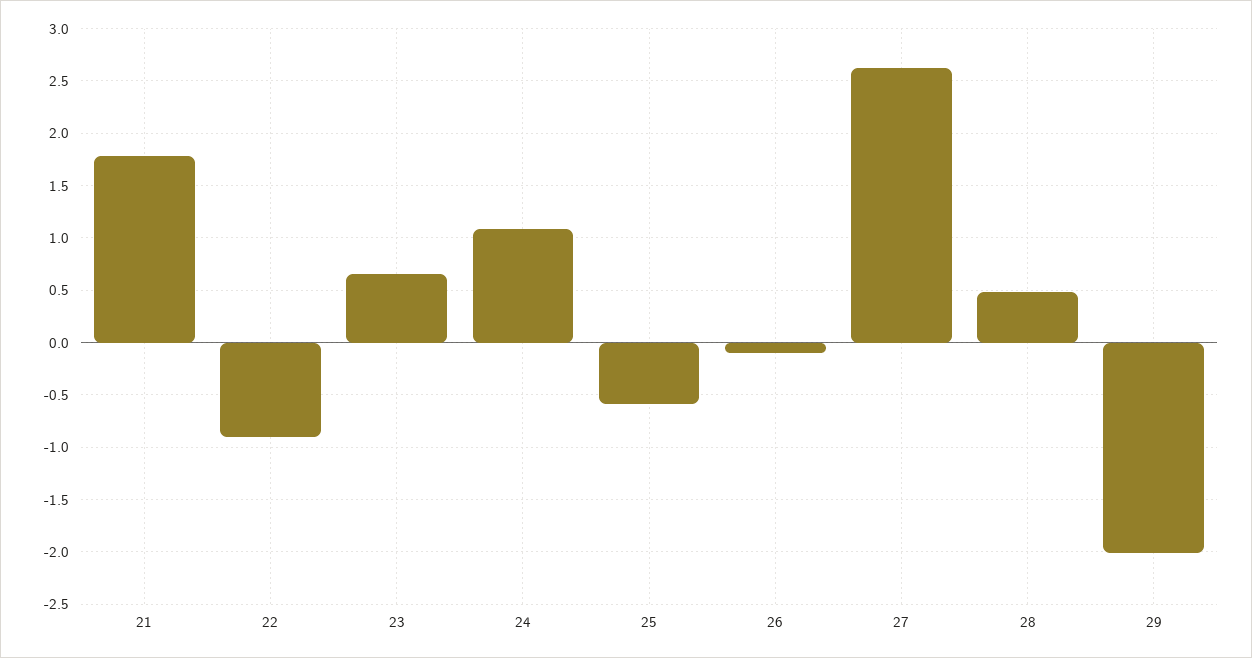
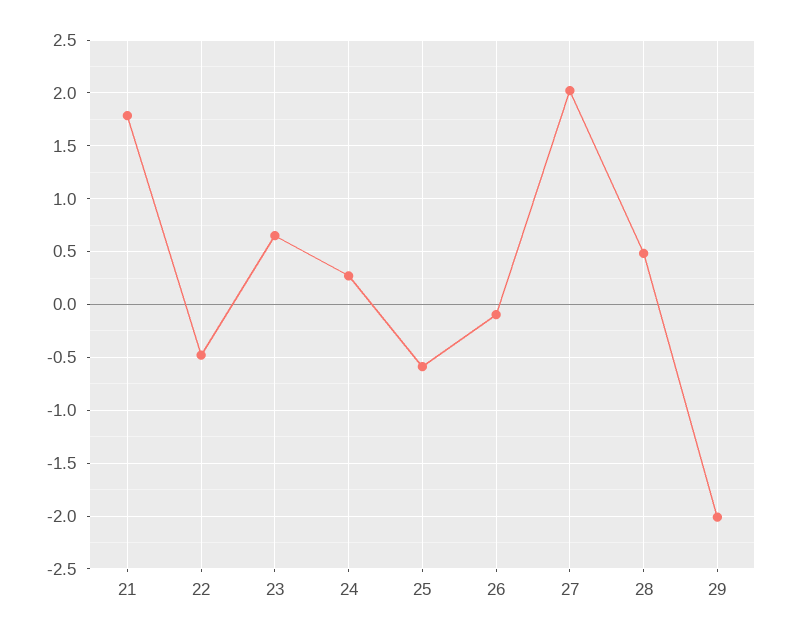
  {
    "21": 1.8,
-   "22": -0.9,
+   "22": -0.5,
    "23": 0.7,
-   "24": 1.1,
+   "24": 0.3,
    "25": -0.6,
    "26": -0.1,
-   "27": 2.6,
+   "27": 2,
    "28": 0.5,
    "29": -2
  }

